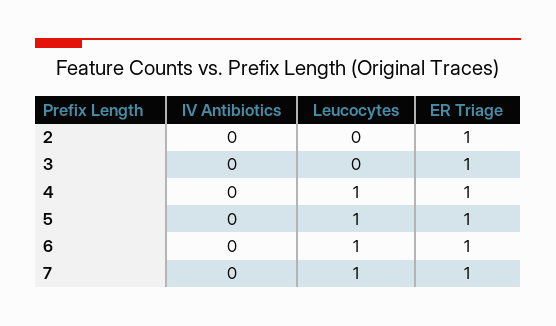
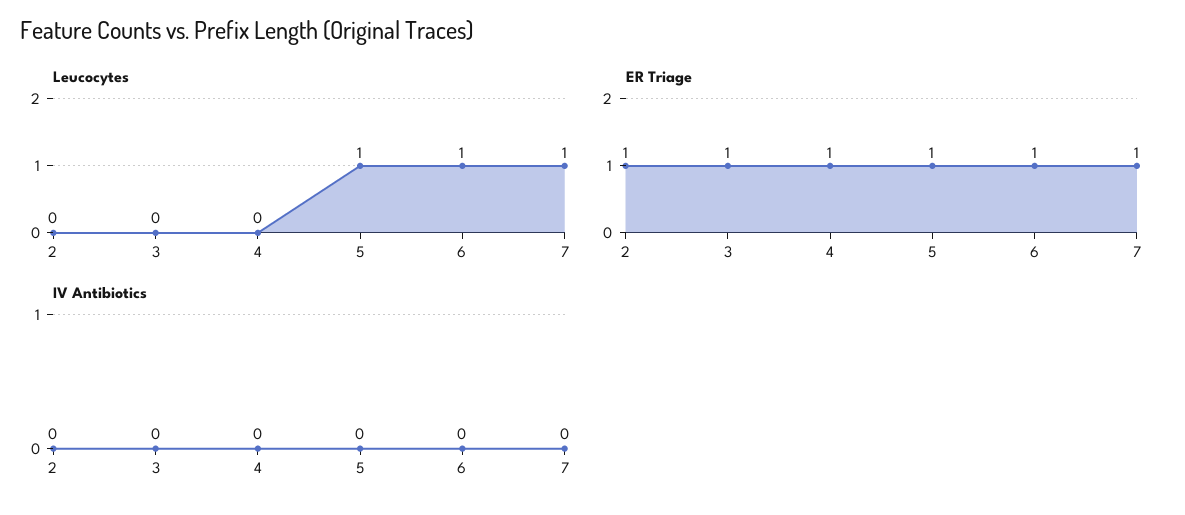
  {
    "IV Antibiotics": {
      "2": 0,
      "3": 0,
      "4": 0,
      "5": 0,
      "6": 0,
      "7": 0
    },
    "Leucocytes": {
      "2": 0,
      "3": 0,
-     "4": 1,
+     "4": 0,
      "5": 1,
      "6": 1,
      "7": 1
    },
    "ER Triage": {
      "2": 1,
      "3": 1,
      "4": 1,
      "5": 1,
      "6": 1,
      "7": 1
    }
  }

